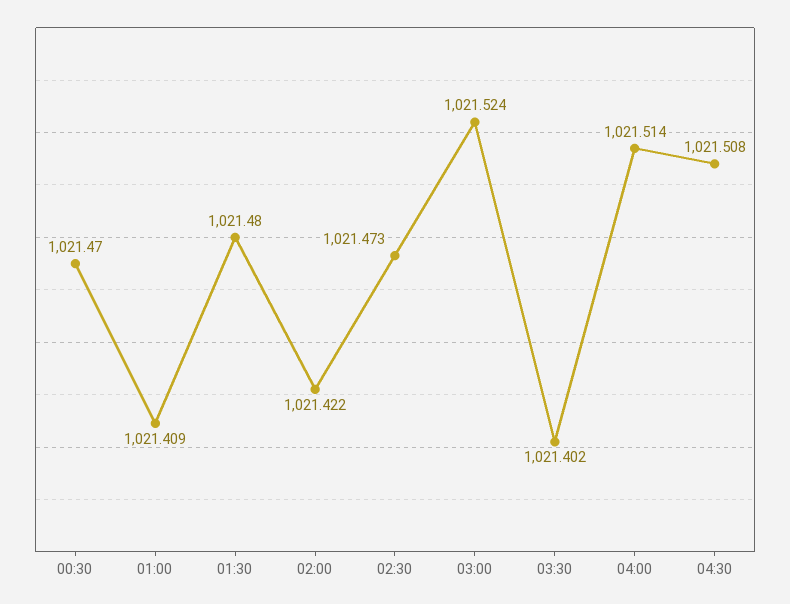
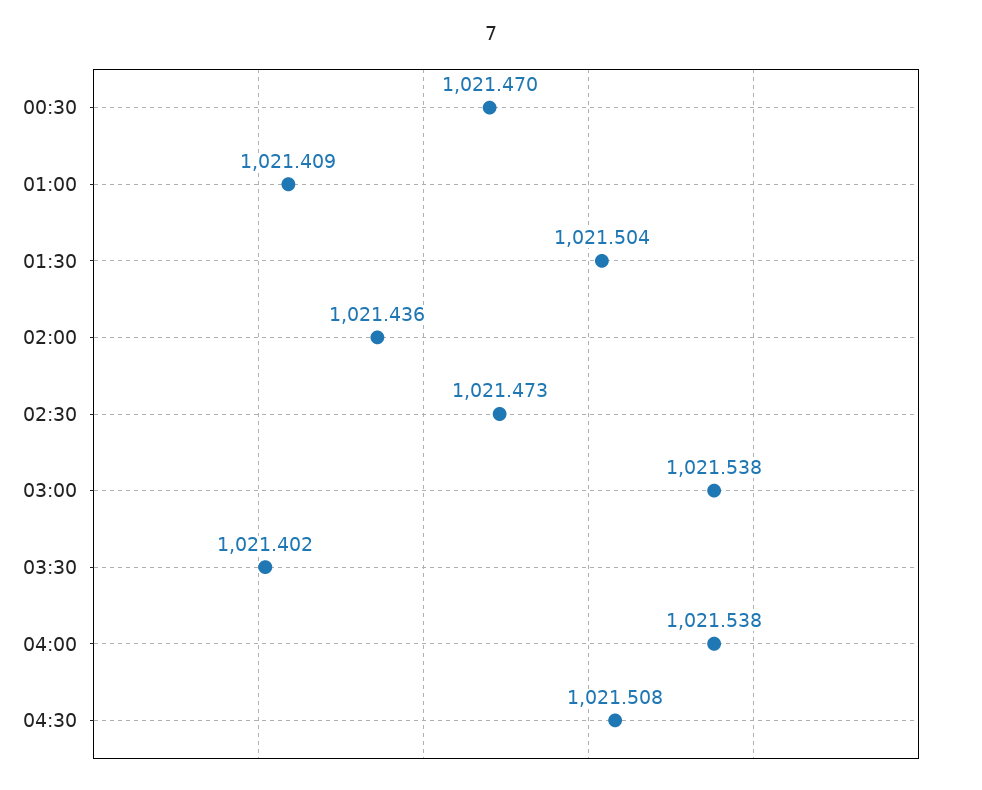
  {
    "00:30": 1021.47,
    "01:00": 1021.409,
-   "01:30": 1021.48,
+   "01:30": 1021.504,
-   "02:00": 1021.422,
+   "02:00": 1021.436,
    "02:30": 1021.473,
-   "03:00": 1021.524,
+   "03:00": 1021.538,
    "03:30": 1021.402,
-   "04:00": 1021.514,
+   "04:00": 1021.538,
    "04:30": 1021.508
  }

